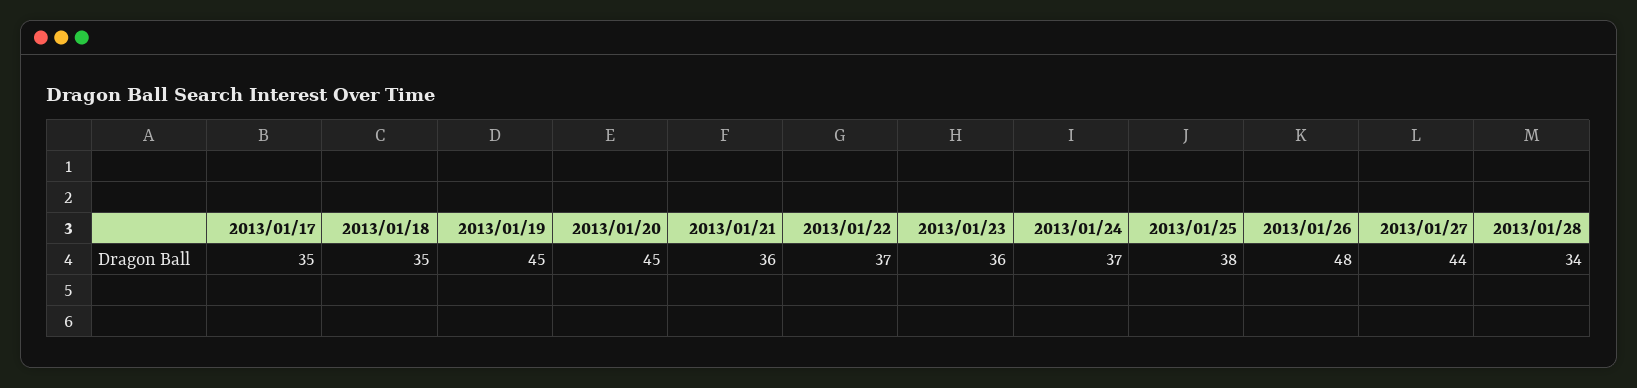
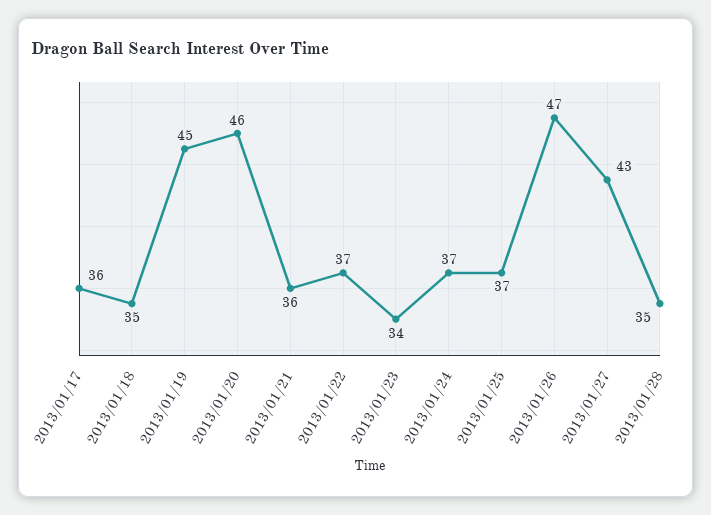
  {
-   "2013/01/17": 35,
+   "2013/01/17": 36,
    "2013/01/18": 35,
    "2013/01/19": 45,
-   "2013/01/20": 45,
+   "2013/01/20": 46,
    "2013/01/21": 36,
    "2013/01/22": 37,
-   "2013/01/23": 36,
+   "2013/01/23": 34,
    "2013/01/24": 37,
-   "2013/01/25": 38,
+   "2013/01/25": 37,
-   "2013/01/26": 48,
+   "2013/01/26": 47,
-   "2013/01/27": 44,
+   "2013/01/27": 43,
-   "2013/01/28": 34
+   "2013/01/28": 35
  }

